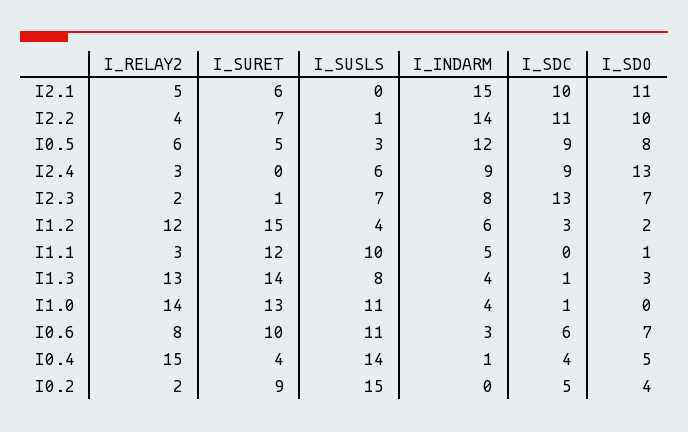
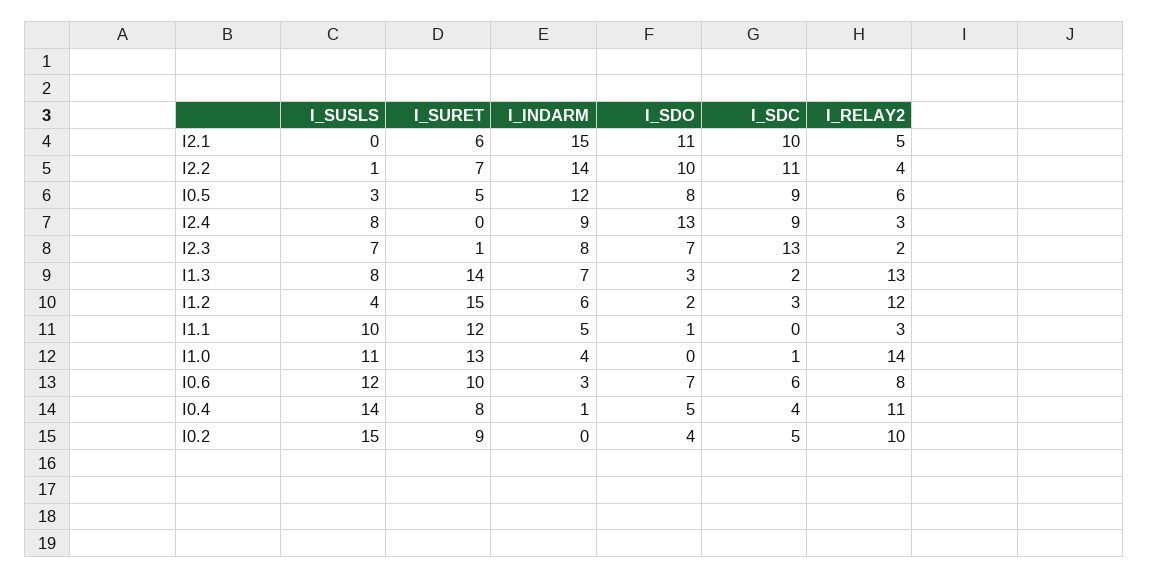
  {
    "I_RELAY2": {
      "I2.1": 5,
      "I2.2": 4,
      "I0.5": 6,
      "I2.4": 3,
      "I2.3": 2,
      "I1.2": 12,
      "I1.1": 3,
      "I1.3": 13,
      "I1.0": 14,
      "I0.6": 8,
-     "I0.4": 15,
+     "I0.4": 11,
-     "I0.2": 2
+     "I0.2": 10
    },
    "I_SURET": {
      "I2.1": 6,
      "I2.2": 7,
      "I0.5": 5,
      "I2.4": 0,
      "I2.3": 1,
      "I1.2": 15,
      "I1.1": 12,
      "I1.3": 14,
      "I1.0": 13,
      "I0.6": 10,
-     "I0.4": 4,
+     "I0.4": 8,
      "I0.2": 9
    },
    "I_SUSLS": {
      "I2.1": 0,
      "I2.2": 1,
      "I0.5": 3,
-     "I2.4": 6,
+     "I2.4": 8,
      "I2.3": 7,
      "I1.2": 4,
      "I1.1": 10,
      "I1.3": 8,
      "I1.0": 11,
-     "I0.6": 11,
+     "I0.6": 12,
      "I0.4": 14,
      "I0.2": 15
    },
    "I_INDARM": {
      "I2.1": 15,
      "I2.2": 14,
      "I0.5": 12,
      "I2.4": 9,
      "I2.3": 8,
      "I1.2": 6,
      "I1.1": 5,
-     "I1.3": 4,
+     "I1.3": 7,
      "I1.0": 4,
      "I0.6": 3,
      "I0.4": 1,
      "I0.2": 0
    },
    "I_SDC": {
      "I2.1": 10,
      "I2.2": 11,
      "I0.5": 9,
      "I2.4": 9,
      "I2.3": 13,
      "I1.2": 3,
      "I1.1": 0,
-     "I1.3": 1,
+     "I1.3": 2,
      "I1.0": 1,
      "I0.6": 6,
      "I0.4": 4,
      "I0.2": 5
    },
    "I_SDO": {
      "I2.1": 11,
      "I2.2": 10,
      "I0.5": 8,
      "I2.4": 13,
      "I2.3": 7,
      "I1.2": 2,
      "I1.1": 1,
      "I1.3": 3,
      "I1.0": 0,
      "I0.6": 7,
      "I0.4": 5,
      "I0.2": 4
    }
  }

